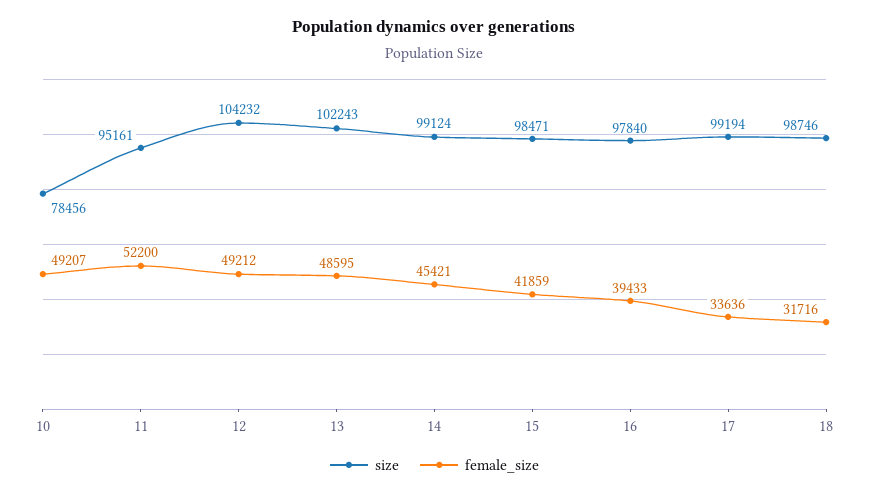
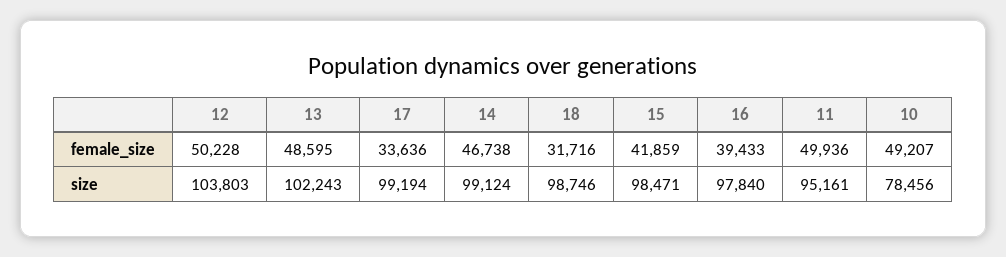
  {
    "size": {
      "10": 78456,
      "11": 95161,
-     "12": 104232,
+     "12": 103803,
      "13": 102243,
      "14": 99124,
      "15": 98471,
      "16": 97840,
      "17": 99194,
      "18": 98746
    },
    "female_size": {
      "10": 49207,
-     "11": 52200,
+     "11": 49936,
-     "12": 49212,
+     "12": 50228,
      "13": 48595,
-     "14": 45421,
+     "14": 46738,
      "15": 41859,
      "16": 39433,
      "17": 33636,
      "18": 31716
    }
  }

